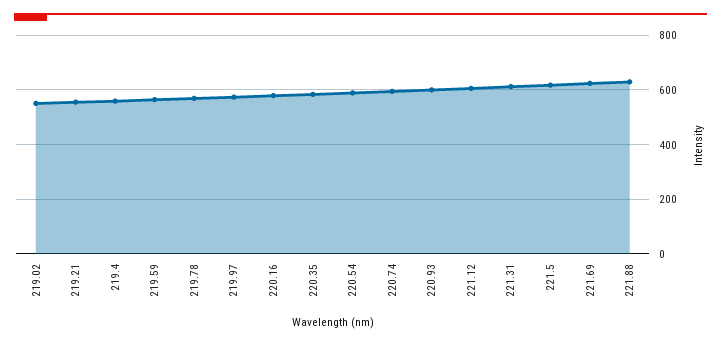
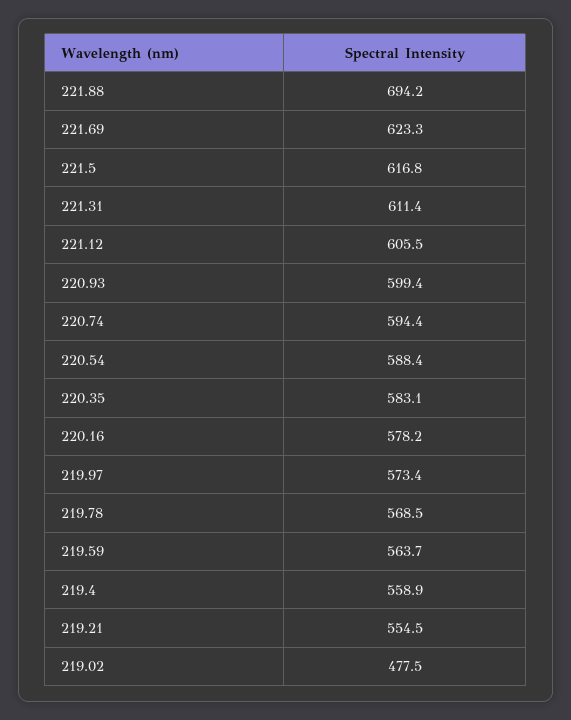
  {
-   "219.02": 550,
+   "219.02": 477.5,
    "219.21": 554.5,
    "219.4": 558.9,
    "219.59": 563.7,
    "219.78": 568.5,
    "219.97": 573.4,
    "220.16": 578.2,
    "220.35": 583.1,
    "220.54": 588.4,
    "220.74": 594.4,
    "220.93": 599.4,
    "221.12": 605.5,
    "221.31": 611.4,
    "221.5": 616.8,
    "221.69": 623.3,
-   "221.88": 625
+   "221.88": 694.2
  }

